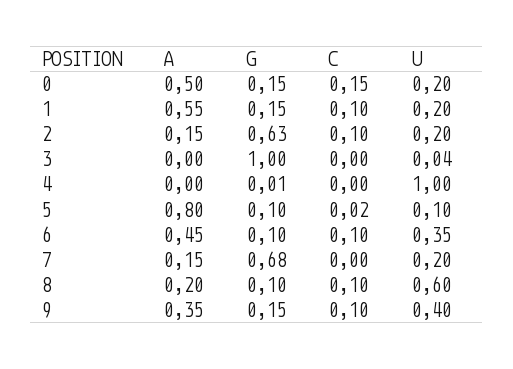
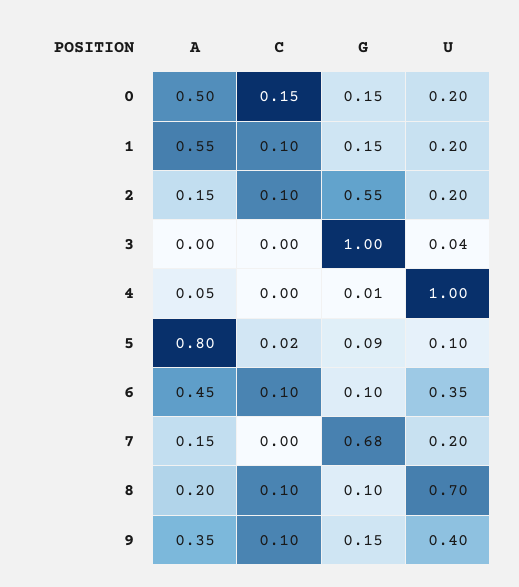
  {
    "A": {
      "0": 0.5,
      "1": 0.55,
      "2": 0.15,
      "3": 0,
-     "4": 0,
+     "4": 0.05,
      "5": 0.8,
      "6": 0.45,
      "7": 0.15,
      "8": 0.2,
      "9": 0.35
    },
    "G": {
      "0": 0.15,
      "1": 0.15,
-     "2": 0.63,
+     "2": 0.55,
      "3": 1,
      "4": 0.01,
-     "5": 0.1,
+     "5": 0.09,
      "6": 0.1,
      "7": 0.68,
      "8": 0.1,
      "9": 0.15
    },
    "C": {
      "0": 0.15,
      "1": 0.1,
      "2": 0.1,
      "3": 0,
      "4": 0,
      "5": 0.02,
      "6": 0.1,
      "7": 0,
      "8": 0.1,
      "9": 0.1
    },
    "U": {
      "0": 0.2,
      "1": 0.2,
      "2": 0.2,
      "3": 0.04,
      "4": 1,
      "5": 0.1,
      "6": 0.35,
      "7": 0.2,
-     "8": 0.6,
+     "8": 0.7,
      "9": 0.4
    }
  }

